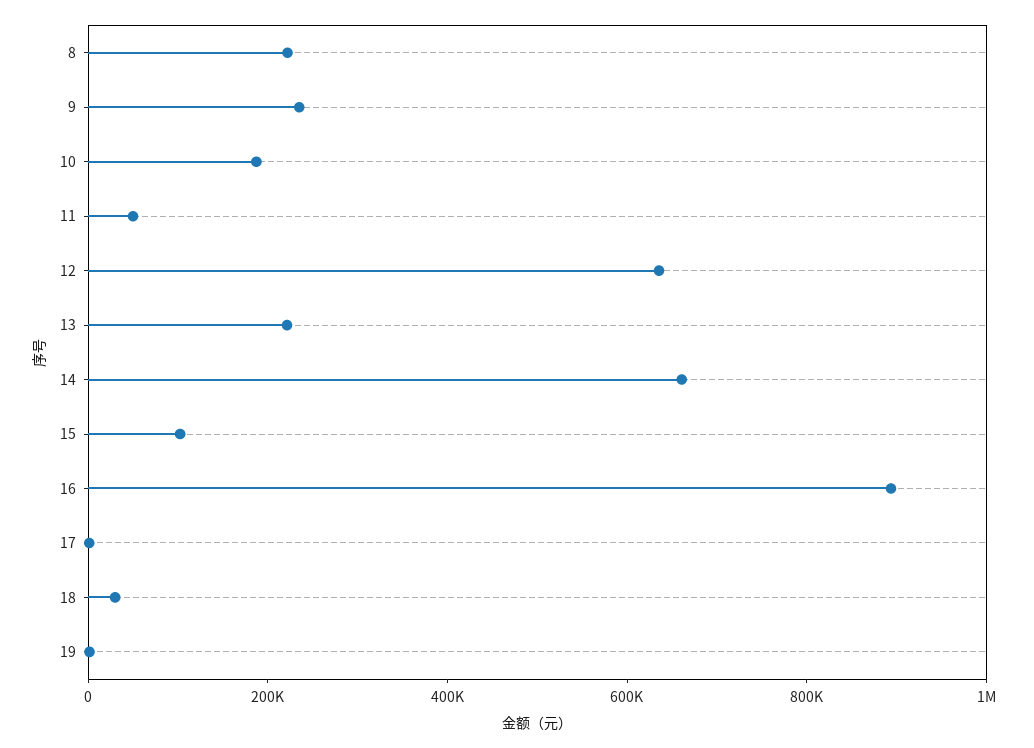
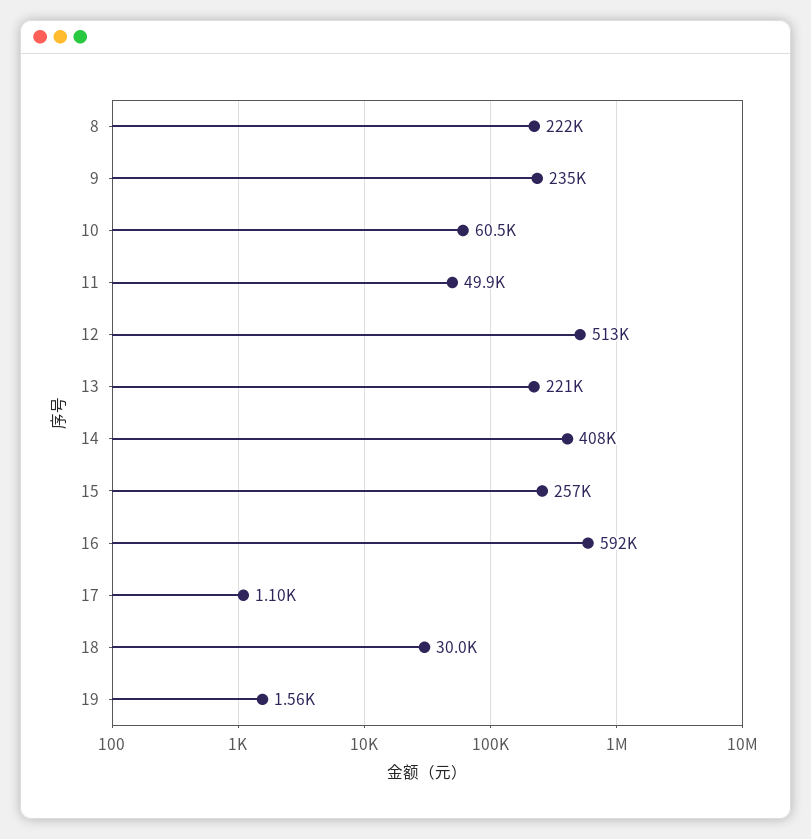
  {
    "8": 222000,
    "9": 235000,
-   "10": 200000,
+   "10": 60500,
    "11": 49900,
-   "12": 650000,
+   "12": 513000,
    "13": 221000,
-   "14": 650000,
+   "14": 408000,
-   "15": 100000,
+   "15": 257000,
-   "16": 900000,
+   "16": 592000,
    "17": 1100,
    "18": 30000,
    "19": 1560
  }

